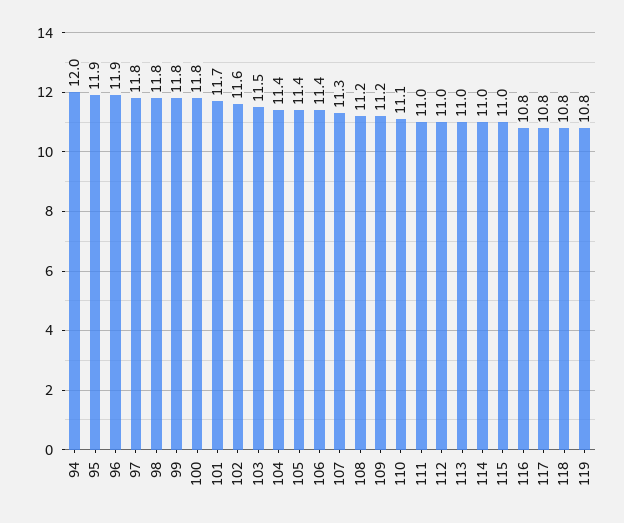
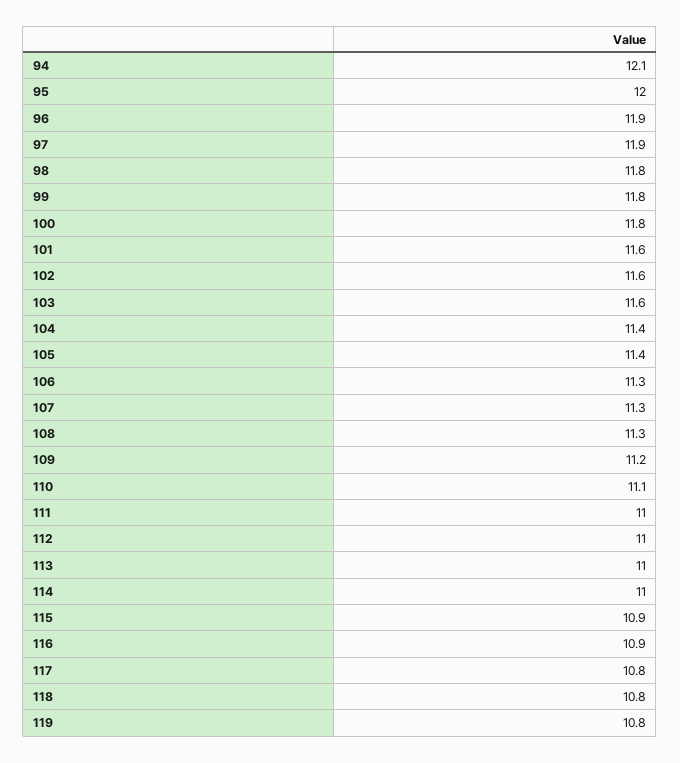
  {
-   "94": 12,
+   "94": 12.1,
-   "95": 11.9,
+   "95": 12,
    "96": 11.9,
-   "97": 11.8,
+   "97": 11.9,
    "98": 11.8,
    "99": 11.8,
    "100": 11.8,
-   "101": 11.7,
+   "101": 11.6,
    "102": 11.6,
-   "103": 11.5,
+   "103": 11.6,
    "104": 11.4,
    "105": 11.4,
-   "106": 11.4,
+   "106": 11.3,
    "107": 11.3,
-   "108": 11.2,
+   "108": 11.3,
    "109": 11.2,
    "110": 11.1,
    "111": 11,
    "112": 11,
    "113": 11,
    "114": 11,
-   "115": 11,
+   "115": 10.9,
-   "116": 10.8,
+   "116": 10.9,
    "117": 10.8,
    "118": 10.8,
    "119": 10.8
  }

